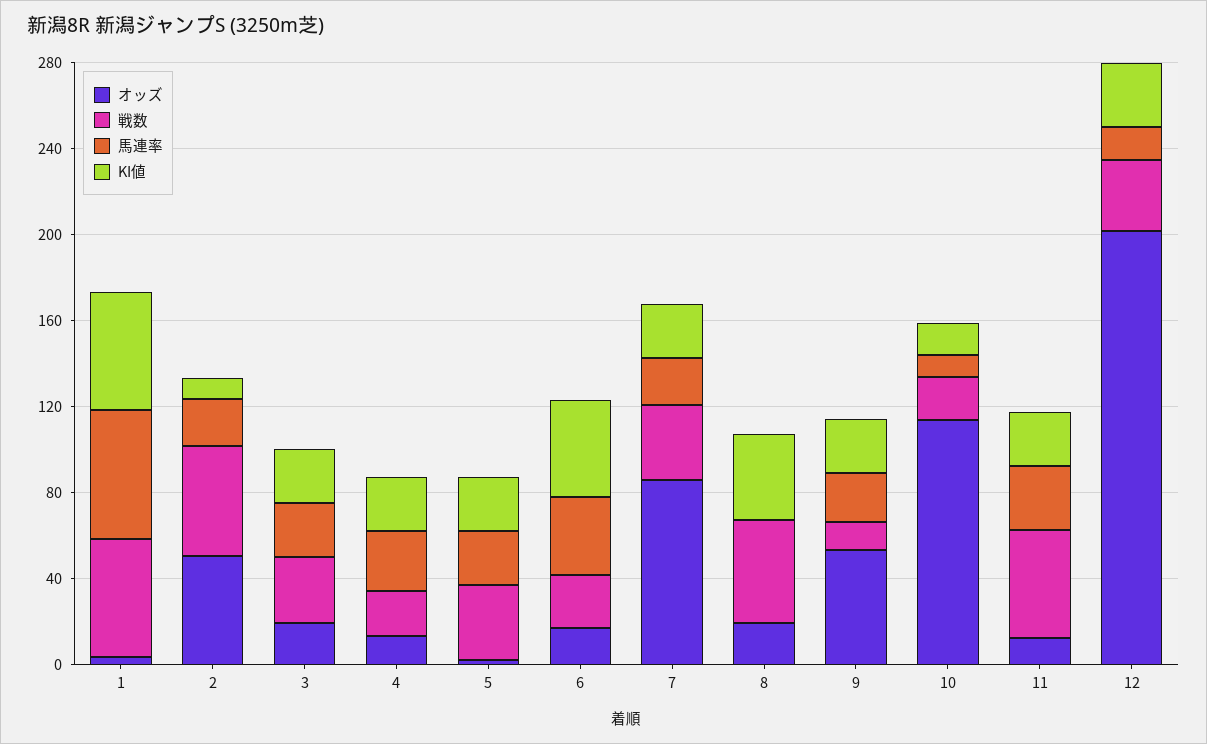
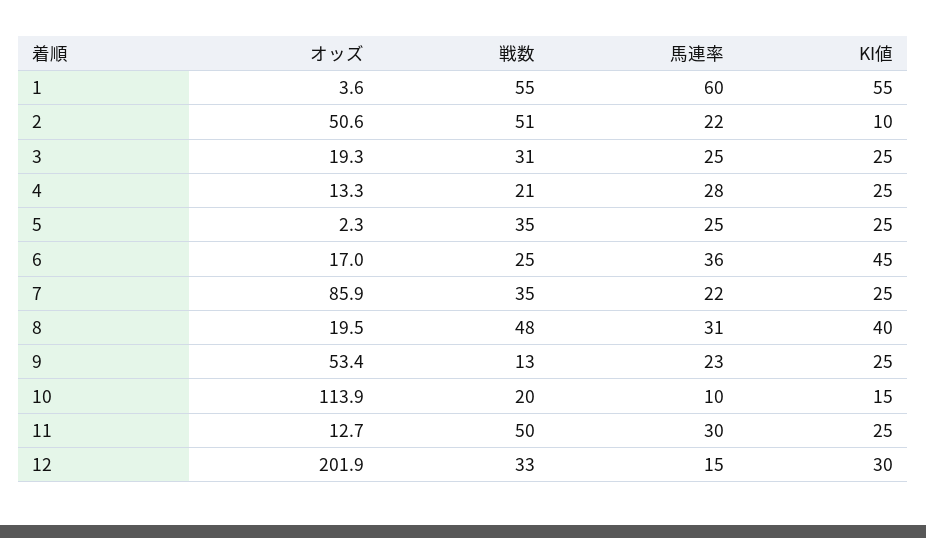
  {
    "オッズ": {
      "1": 3.6,
      "2": 50.6,
      "3": 19.3,
      "4": 13.3,
      "5": 2.3,
      "6": 17,
      "7": 85.9,
      "8": 19.5,
      "9": 53.4,
      "10": 113.9,
      "11": 12.7,
      "12": 201.9
    },
    "戦数": {
      "1": 55,
      "2": 51,
      "3": 31,
      "4": 21,
      "5": 35,
      "6": 25,
      "7": 35,
      "8": 48,
      "9": 13,
      "10": 20,
      "11": 50,
      "12": 33
    },
    "馬連率": {
      "1": 60,
      "2": 22,
      "3": 25,
      "4": 28,
      "5": 25,
      "6": 36,
      "7": 22,
-     "8": 0,
+     "8": 31,
      "9": 23,
      "10": 10,
      "11": 30,
      "12": 15
    },
    "KI値": {
      "1": 55,
      "2": 10,
      "3": 25,
      "4": 25,
      "5": 25,
      "6": 45,
      "7": 25,
      "8": 40,
      "9": 25,
      "10": 15,
      "11": 25,
      "12": 30
    }
  }

